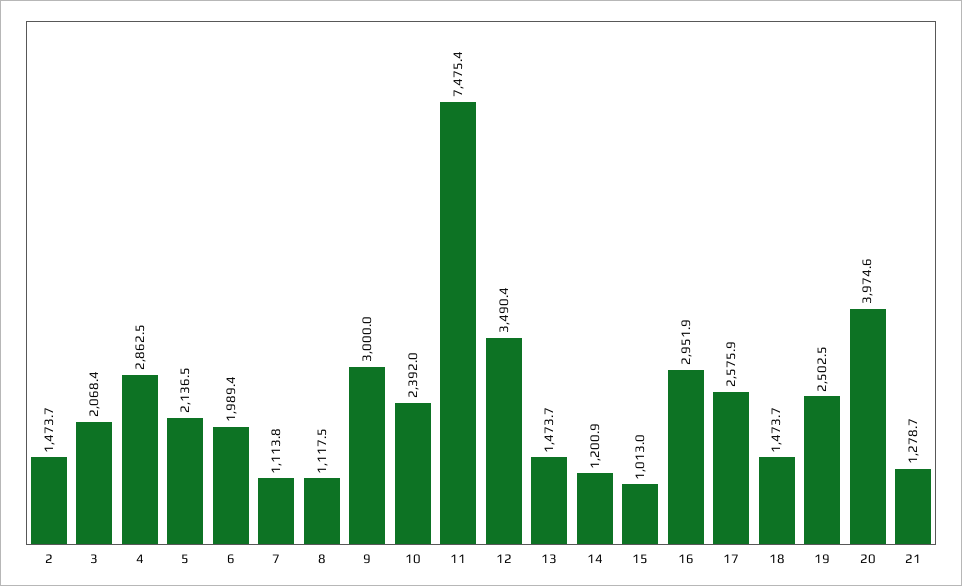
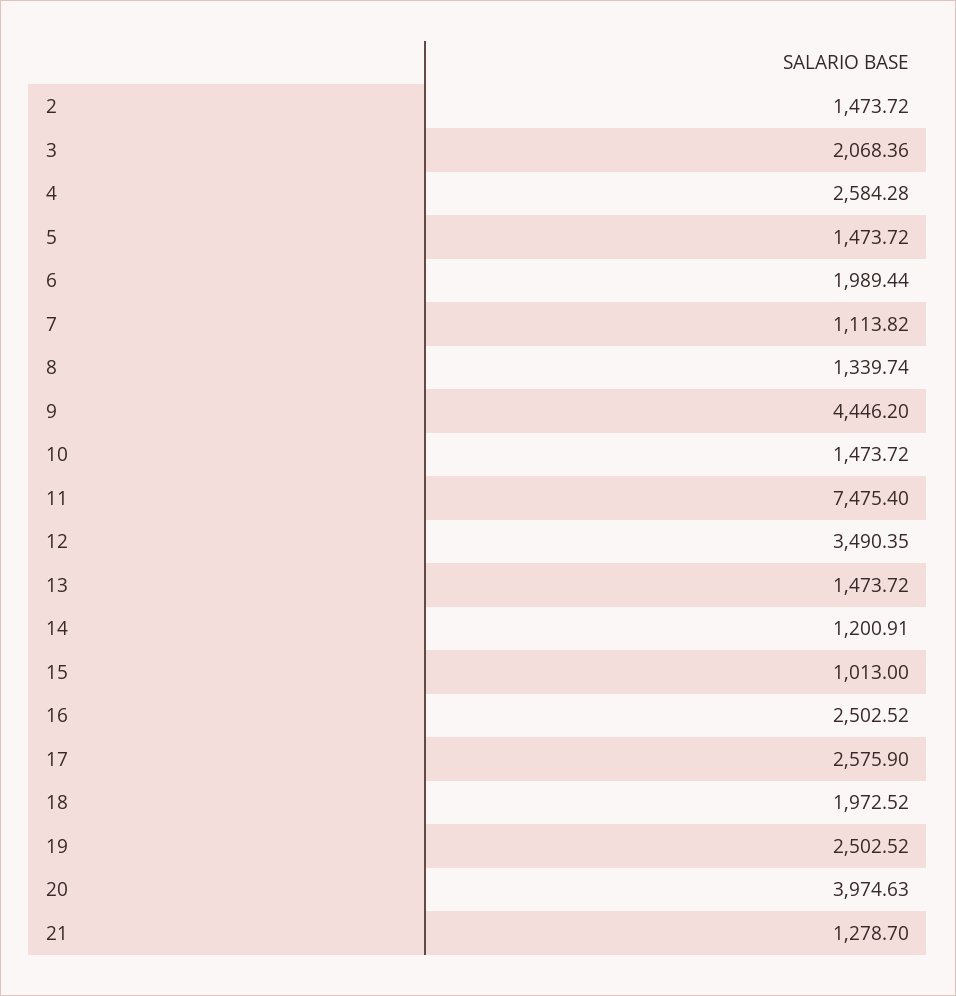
  {
    "2": 1473.72,
    "3": 2068.36,
-   "4": 2862.5,
+   "4": 2584.28,
-   "5": 2136.5,
+   "5": 1473.72,
    "6": 1989.44,
    "7": 1113.82,
-   "8": 1117.5,
+   "8": 1339.74,
-   "9": 3000,
+   "9": 4446.2,
-   "10": 2392,
+   "10": 1473.72,
    "11": 7475.4,
    "12": 3490.35,
    "13": 1473.72,
    "14": 1200.91,
    "15": 1013,
-   "16": 2951.9,
+   "16": 2502.52,
    "17": 2575.9,
-   "18": 1473.7,
+   "18": 1972.52,
    "19": 2502.52,
    "20": 3974.63,
    "21": 1278.7
  }

